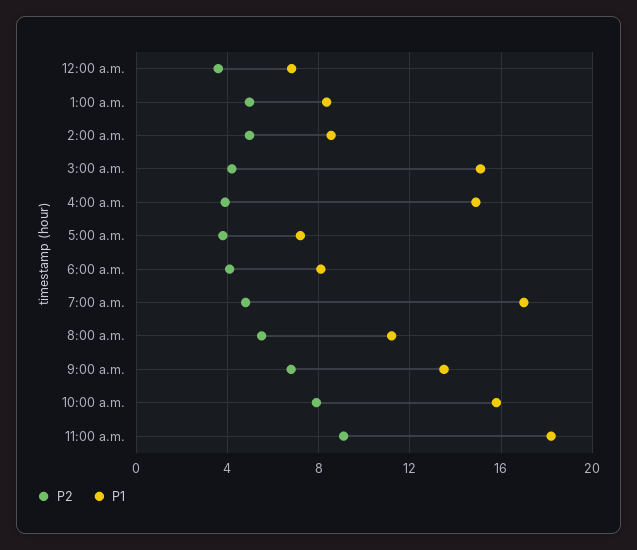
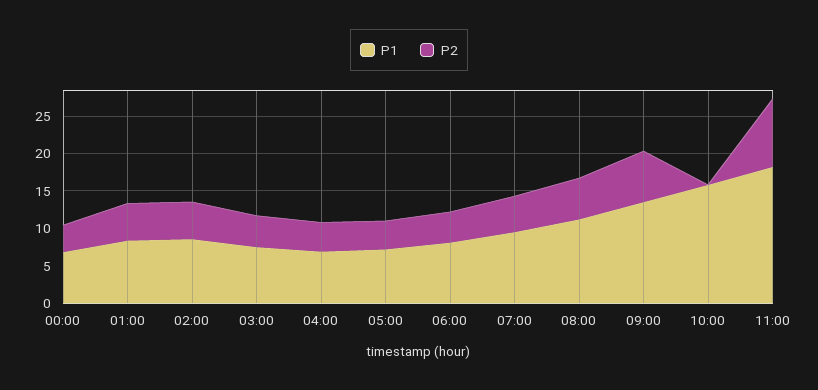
  {
    "P2": {
      "12:00 a.m.": 3.5,
      "1:00 a.m.": 5,
      "2:00 a.m.": 5,
      "3:00 a.m.": 4,
      "4:00 a.m.": 4,
      "5:00 a.m.": 4,
      "6:00 a.m.": 4,
      "7:00 a.m.": 5,
      "8:00 a.m.": 5.5,
      "9:00 a.m.": 7,
-     "10:00 a.m.": 8,
+     "10:00 a.m.": 0,
      "11:00 a.m.": 9
    },
    "P1": {
      "12:00 a.m.": 7,
      "1:00 a.m.": 8.5,
      "2:00 a.m.": 8.5,
-     "3:00 a.m.": 15,
+     "3:00 a.m.": 7.5,
-     "4:00 a.m.": 15,
+     "4:00 a.m.": 7.5,
      "5:00 a.m.": 7,
      "6:00 a.m.": 8,
-     "7:00 a.m.": 17,
+     "7:00 a.m.": 10,
      "8:00 a.m.": 11,
      "9:00 a.m.": 13.5,
      "10:00 a.m.": 16,
      "11:00 a.m.": 18
    }
  }

